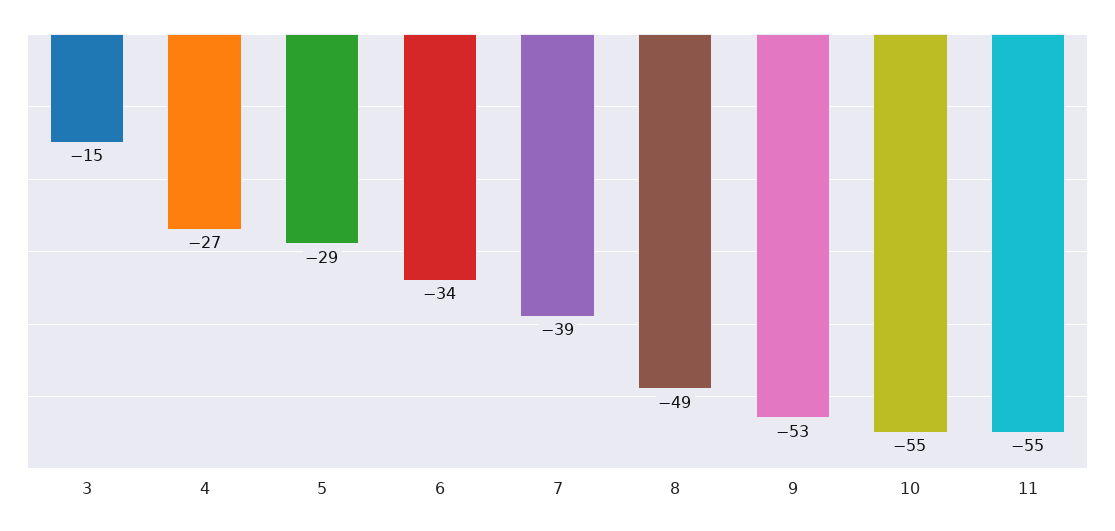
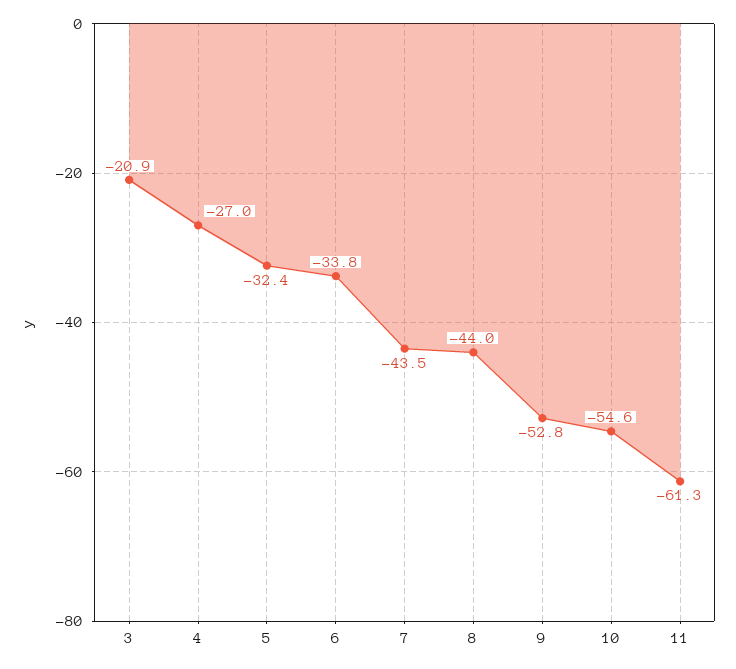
  {
-   "3": -15,
+   "3": -20.9,
    "4": -27,
-   "5": -29,
+   "5": -32.4,
    "6": -33.8,
-   "7": -39,
+   "7": -43.5,
-   "8": -49,
+   "8": -44,
    "9": -52.8,
    "10": -54.6,
-   "11": -55
+   "11": -61.3
  }

